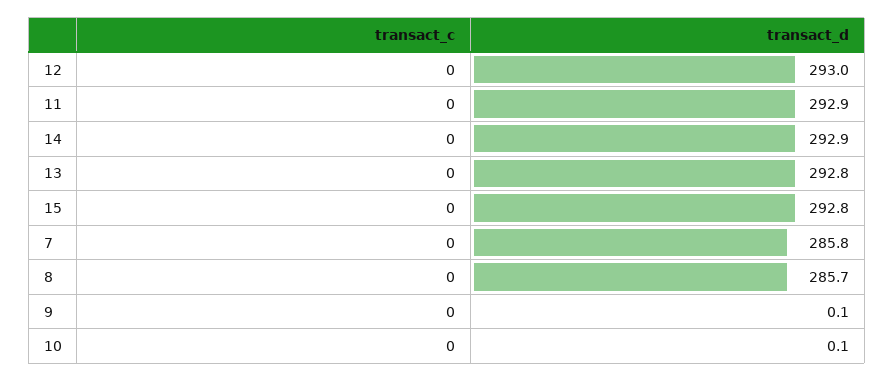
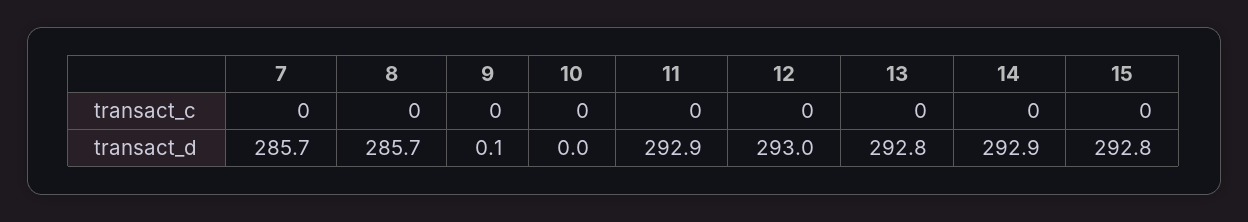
  {
    "transact_c": {
      "12": 0,
      "11": 0,
      "14": 0,
      "13": 0,
      "15": 0,
      "7": 0,
      "8": 0,
      "9": 0,
      "10": 0
    },
    "transact_d": {
      "12": 293,
      "11": 292.9,
      "14": 292.9,
      "13": 292.8,
      "15": 292.8,
-     "7": 285.8,
+     "7": 285.7,
      "8": 285.7,
      "9": 0.1,
-     "10": 0.1
+     "10": 0
    }
  }

